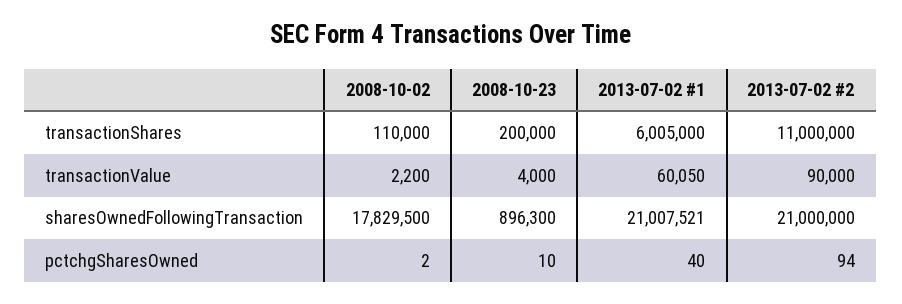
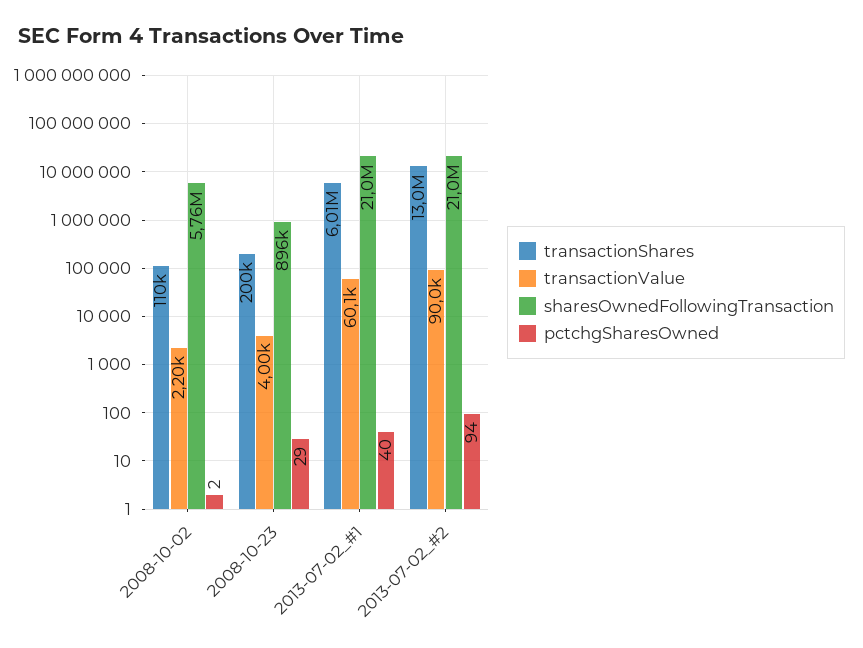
  {
    "transactionShares": {
      "2008-10-02": 110000,
      "2008-10-23": 200000,
      "2013-07-02 #1": 6005000,
-     "2013-07-02 #2": 11000000
+     "2013-07-02 #2": 13000000
    },
    "transactionValue": {
      "2008-10-02": 2200,
      "2008-10-23": 4000,
      "2013-07-02 #1": 60050,
      "2013-07-02 #2": 90000
    },
    "sharesOwnedFollowingTransaction": {
-     "2008-10-02": 17829500,
+     "2008-10-02": 5760000,
      "2008-10-23": 896300,
      "2013-07-02 #1": 21007521,
      "2013-07-02 #2": 21000000
    },
    "pctchgSharesOwned": {
      "2008-10-02": 2,
-     "2008-10-23": 10,
+     "2008-10-23": 29,
      "2013-07-02 #1": 40,
      "2013-07-02 #2": 94
    }
  }

